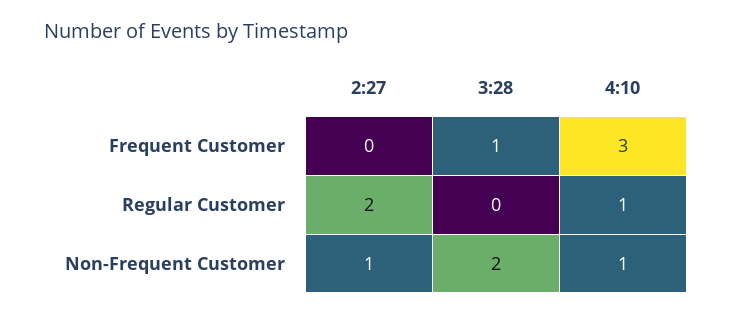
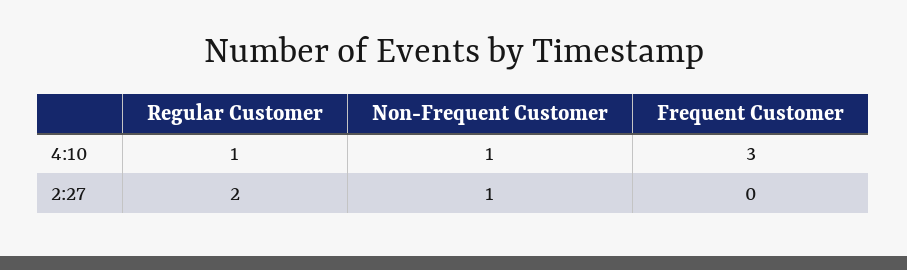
  {
    "2:27": {
      "Frequent Customer": 0,
      "Regular Customer": 2,
      "Non-Frequent Customer": 1
    },
-   "3:28": {
-     "Frequent Customer": 1,
-     "Regular Customer": 0,
-     "Non-Frequent Customer": 2
-   },
    "4:10": {
      "Frequent Customer": 3,
      "Regular Customer": 1,
      "Non-Frequent Customer": 1
    }
  }

